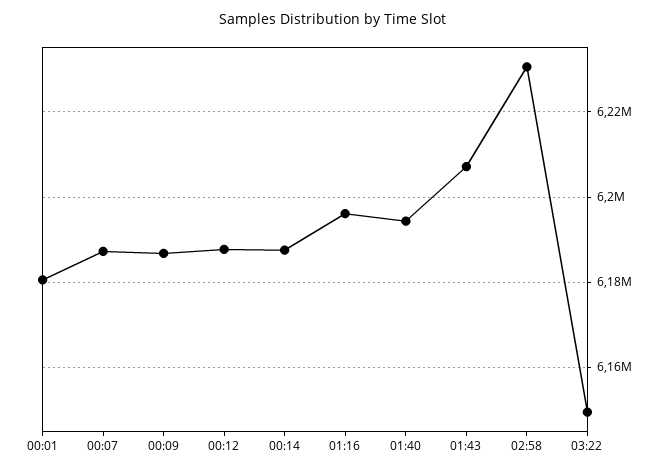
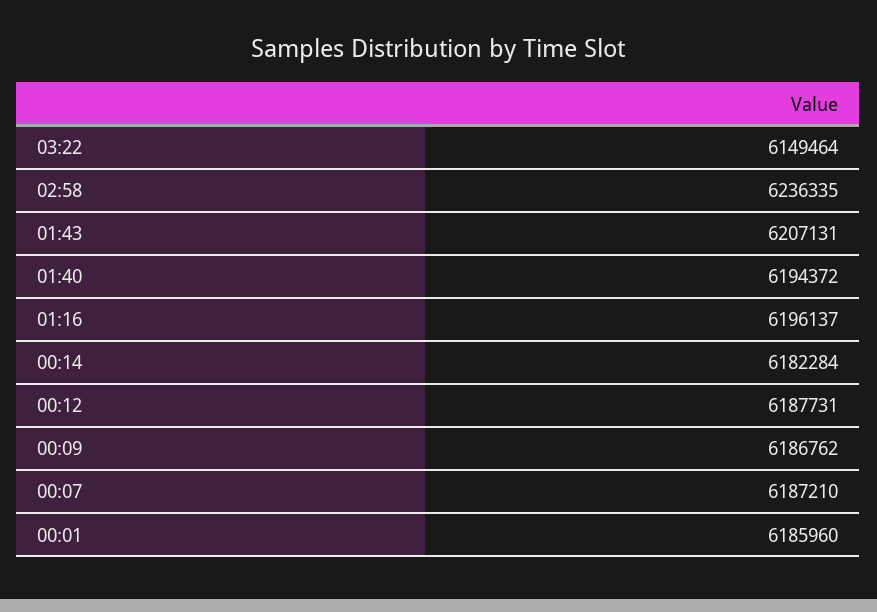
  {
-   "00:01": 6180000,
+   "00:01": 6185960,
    "00:07": 6187210,
    "00:09": 6186762,
    "00:12": 6187731,
-   "00:14": 6188000,
+   "00:14": 6182284,
    "01:16": 6196137,
    "01:40": 6194372,
    "01:43": 6207131,
-   "02:58": 6230000,
+   "02:58": 6236335,
    "03:22": 6149464
  }

